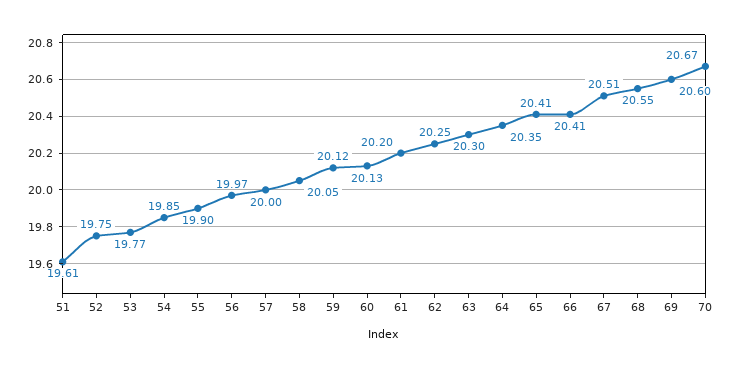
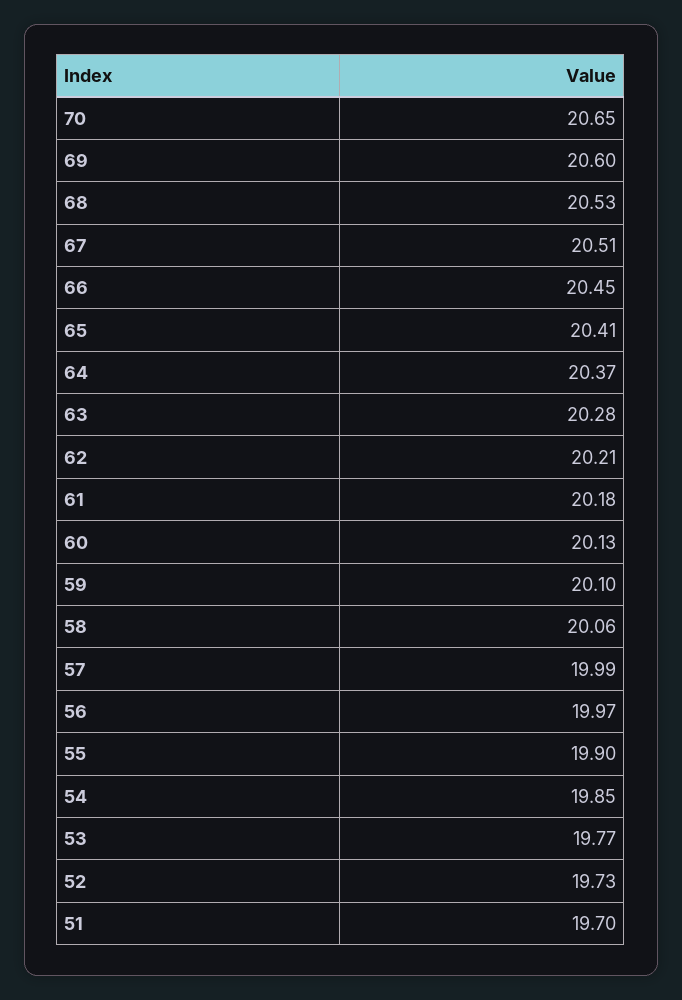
  {
-   "51": 19.61,
+   "51": 19.7,
-   "52": 19.75,
+   "52": 19.73,
    "53": 19.77,
    "54": 19.85,
    "55": 19.9,
    "56": 19.97,
-   "57": 20,
+   "57": 19.99,
-   "58": 20.05,
+   "58": 20.06,
-   "59": 20.12,
+   "59": 20.1,
    "60": 20.13,
-   "61": 20.2,
+   "61": 20.18,
-   "62": 20.25,
+   "62": 20.21,
-   "63": 20.3,
+   "63": 20.28,
-   "64": 20.35,
+   "64": 20.37,
    "65": 20.41,
-   "66": 20.41,
+   "66": 20.45,
    "67": 20.51,
-   "68": 20.55,
+   "68": 20.53,
    "69": 20.6,
-   "70": 20.67
+   "70": 20.65
  }

